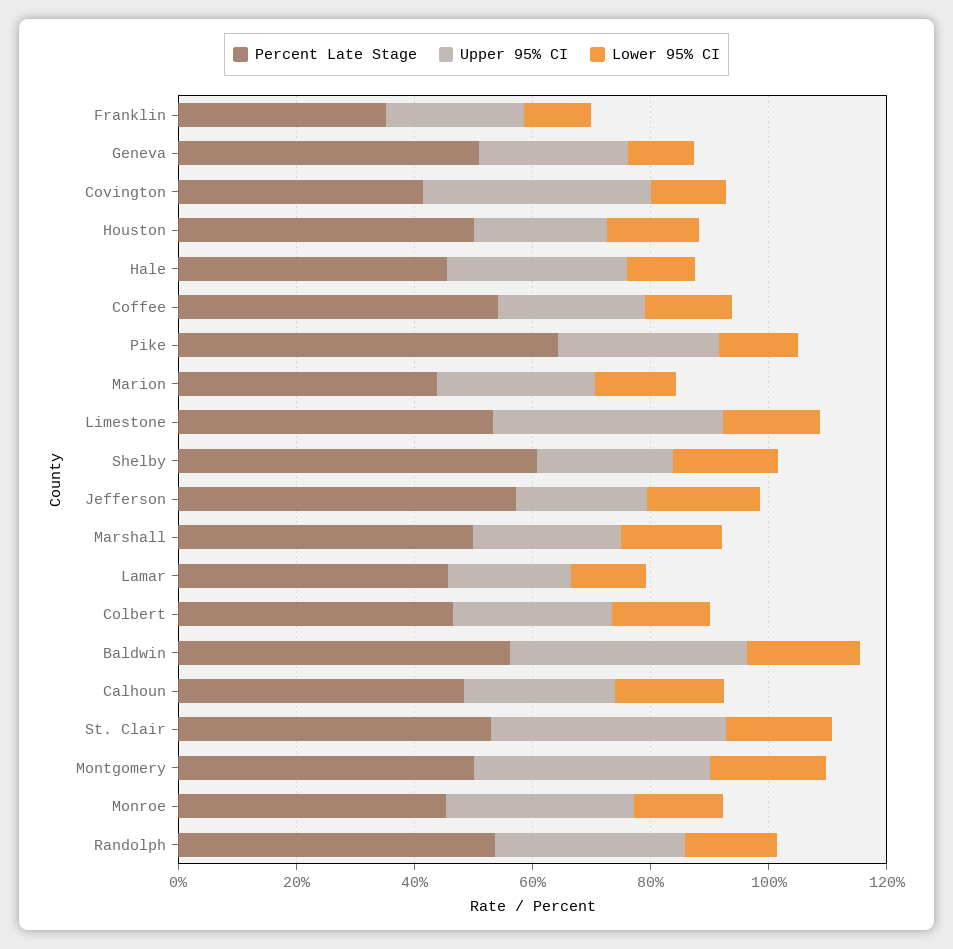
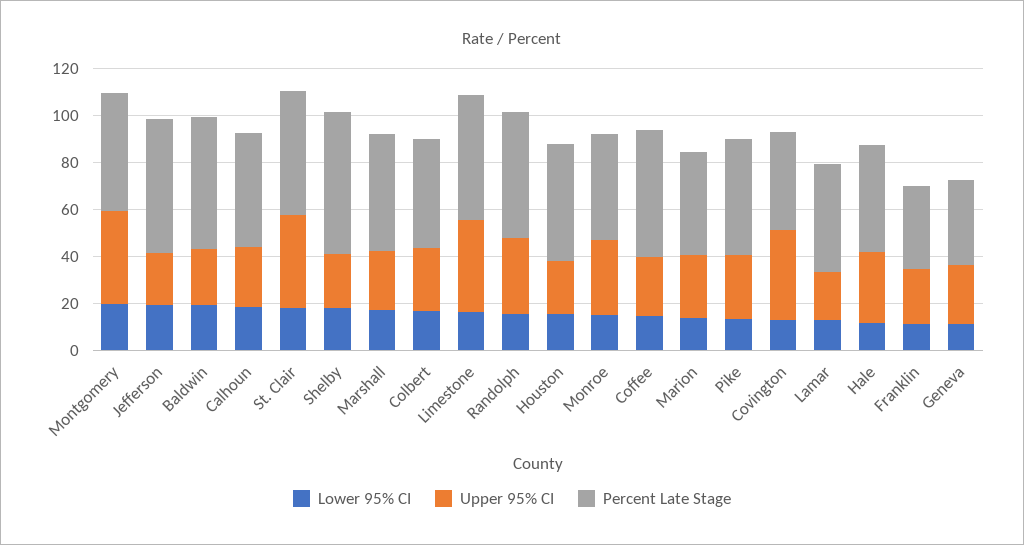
  {
    "Percent Late Stage": {
      "Franklin": 35,
-     "Geneva": 50,
+     "Geneva": 35,
      "Covington": 40,
      "Houston": 50,
      "Hale": 45,
      "Coffee": 55,
-     "Pike": 65,
+     "Pike": 50,
      "Marion": 45,
      "Limestone": 55,
      "Shelby": 60,
      "Jefferson": 55,
      "Marshall": 50,
      "Lamar": 45,
      "Colbert": 45,
      "Baldwin": 55,
      "Calhoun": 50,
      "St. Clair": 55,
      "Montgomery": 50,
      "Monroe": 45,
      "Randolph": 55
    },
    "Upper 95% CI": {
      "Franklin": 25,
      "Geneva": 25,
      "Covington": 40,
      "Houston": 25,
      "Hale": 30,
      "Coffee": 25,
      "Pike": 25,
      "Marion": 25,
      "Limestone": 40,
      "Shelby": 25,
      "Jefferson": 20,
      "Marshall": 25,
      "Lamar": 20,
      "Colbert": 25,
-     "Baldwin": 40,
+     "Baldwin": 25,
      "Calhoun": 25,
      "St. Clair": 40,
      "Montgomery": 40,
      "Monroe": 30,
      "Randolph": 30
    },
    "Lower 95% CI": {
      "Franklin": 10,
      "Geneva": 10,
      "Covington": 15,
      "Houston": 15,
      "Hale": 10,
      "Coffee": 15,
      "Pike": 15,
      "Marion": 15,
      "Limestone": 15,
      "Shelby": 20,
      "Jefferson": 20,
      "Marshall": 15,
      "Lamar": 15,
      "Colbert": 15,
      "Baldwin": 20,
      "Calhoun": 20,
      "St. Clair": 20,
      "Montgomery": 20,
      "Monroe": 15,
      "Randolph": 15
    }
  }

